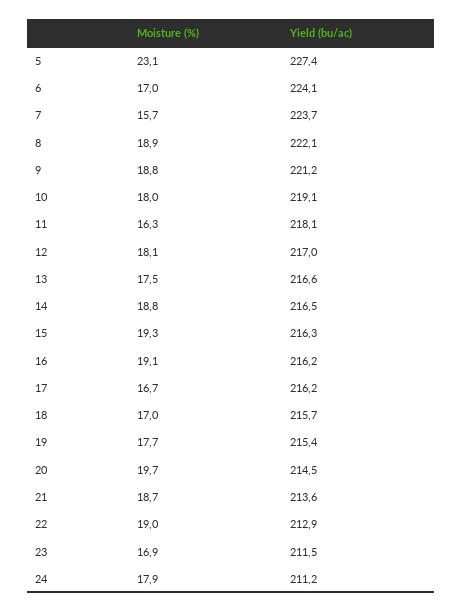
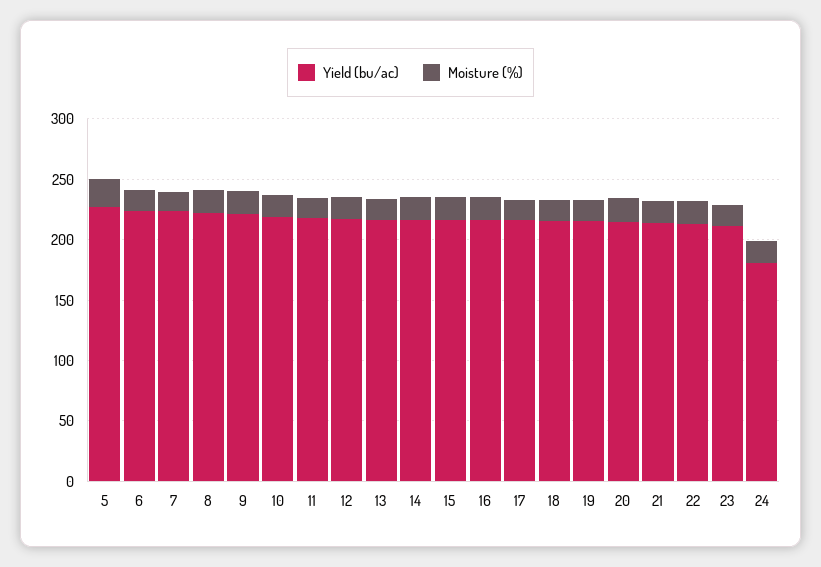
  {
    "Moisture (%)": {
      "5": 23.1,
      "6": 17,
      "7": 15.7,
      "8": 18.9,
      "9": 18.8,
      "10": 18,
      "11": 16.3,
      "12": 18.1,
      "13": 17.5,
      "14": 18.8,
      "15": 19.3,
      "16": 19.1,
      "17": 16.7,
      "18": 17,
      "19": 17.7,
      "20": 19.7,
      "21": 18.7,
      "22": 19,
      "23": 16.9,
      "24": 17.9
    },
    "Yield (bu/ac)": {
      "5": 227.4,
      "6": 224.1,
      "7": 223.7,
      "8": 222.1,
      "9": 221.2,
      "10": 219.1,
      "11": 218.1,
      "12": 217,
      "13": 216.6,
      "14": 216.5,
      "15": 216.3,
      "16": 216.2,
      "17": 216.2,
      "18": 215.7,
      "19": 215.4,
      "20": 214.5,
      "21": 213.6,
      "22": 212.9,
      "23": 211.5,
-     "24": 211.2
+     "24": 180
    }
  }

